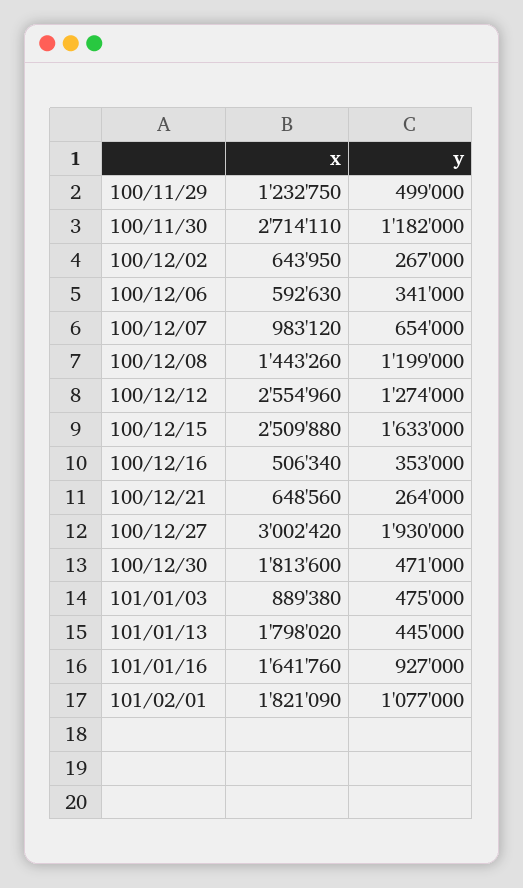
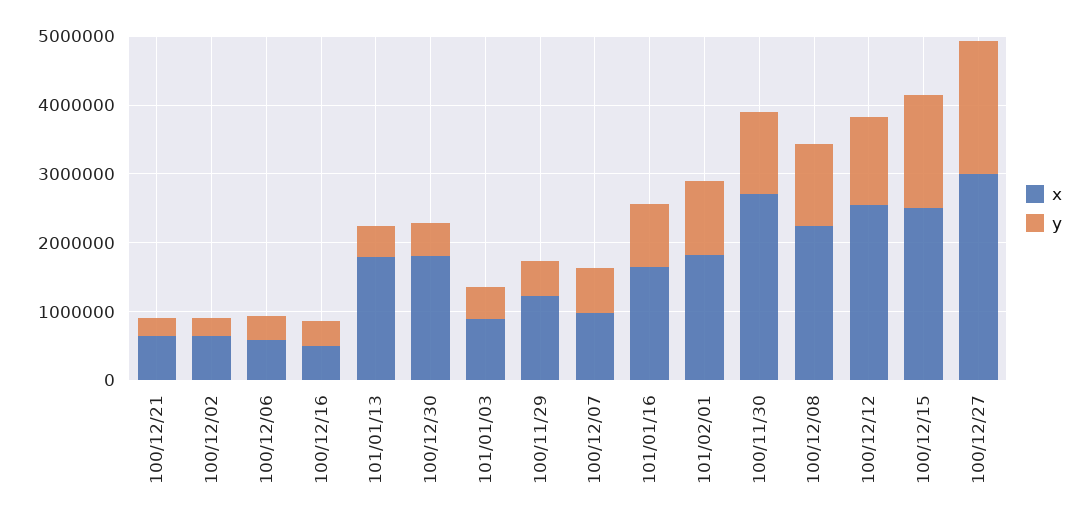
  {
    "x": {
      "100/11/29": 1232750,
      "100/11/30": 2714110,
      "100/12/02": 643950,
      "100/12/06": 592630,
      "100/12/07": 983120,
-     "100/12/08": 1443260,
+     "100/12/08": 2200000,
      "100/12/12": 2554960,
      "100/12/15": 2509880,
      "100/12/16": 506340,
      "100/12/21": 648560,
      "100/12/27": 3002420,
      "100/12/30": 1813600,
      "101/01/03": 889380,
      "101/01/13": 1798020,
      "101/01/16": 1641760,
      "101/02/01": 1821090
    },
    "y": {
      "100/11/29": 499000,
      "100/11/30": 1182000,
      "100/12/02": 267000,
      "100/12/06": 341000,
      "100/12/07": 654000,
      "100/12/08": 1199000,
      "100/12/12": 1274000,
      "100/12/15": 1633000,
      "100/12/16": 353000,
      "100/12/21": 264000,
      "100/12/27": 1930000,
      "100/12/30": 471000,
      "101/01/03": 475000,
      "101/01/13": 445000,
      "101/01/16": 927000,
      "101/02/01": 1077000
    }
  }

